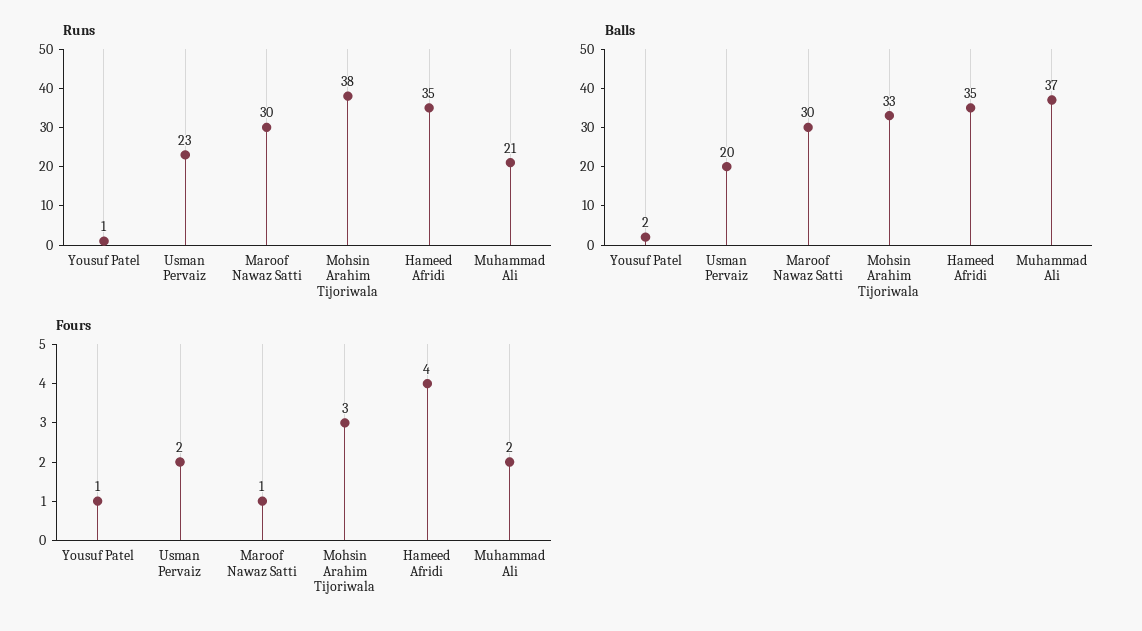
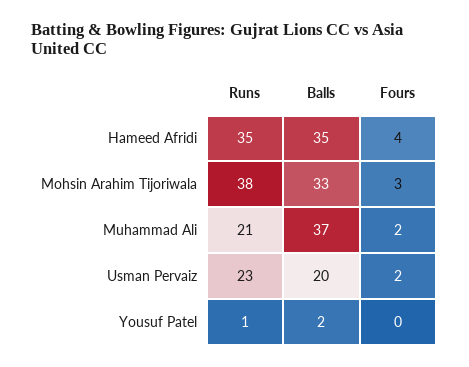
  {
    "Runs": {
      "Yousuf Patel": 1,
      "Usman Pervaiz": 23,
-     "Maroof Nawaz Satti": 30,
      "Mohsin Arahim Tijoriwala": 38,
      "Hameed Afridi": 35,
      "Muhammad Ali": 21
    },
    "Balls": {
      "Yousuf Patel": 2,
      "Usman Pervaiz": 20,
-     "Maroof Nawaz Satti": 30,
      "Mohsin Arahim Tijoriwala": 33,
      "Hameed Afridi": 35,
      "Muhammad Ali": 37
    },
    "Fours": {
-     "Yousuf Patel": 1,
+     "Yousuf Patel": 0,
      "Usman Pervaiz": 2,
-     "Maroof Nawaz Satti": 1,
      "Mohsin Arahim Tijoriwala": 3,
      "Hameed Afridi": 4,
      "Muhammad Ali": 2
    }
  }

